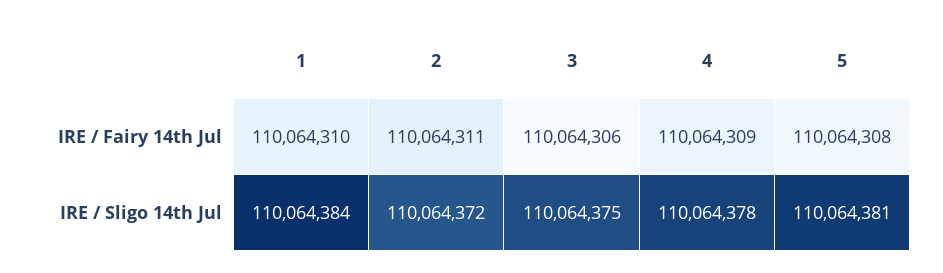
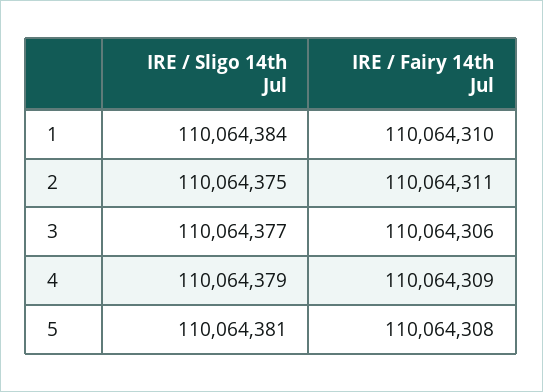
  {
    "1": {
      "IRE / Fairy 14th Jul": 110064310,
      "IRE / Sligo 14th Jul": 110064384
    },
    "2": {
      "IRE / Fairy 14th Jul": 110064311,
-     "IRE / Sligo 14th Jul": 110064372
+     "IRE / Sligo 14th Jul": 110064375
    },
    "3": {
      "IRE / Fairy 14th Jul": 110064306,
-     "IRE / Sligo 14th Jul": 110064375
+     "IRE / Sligo 14th Jul": 110064377
    },
    "4": {
      "IRE / Fairy 14th Jul": 110064309,
-     "IRE / Sligo 14th Jul": 110064378
+     "IRE / Sligo 14th Jul": 110064379
    },
    "5": {
      "IRE / Fairy 14th Jul": 110064308,
      "IRE / Sligo 14th Jul": 110064381
    }
  }

